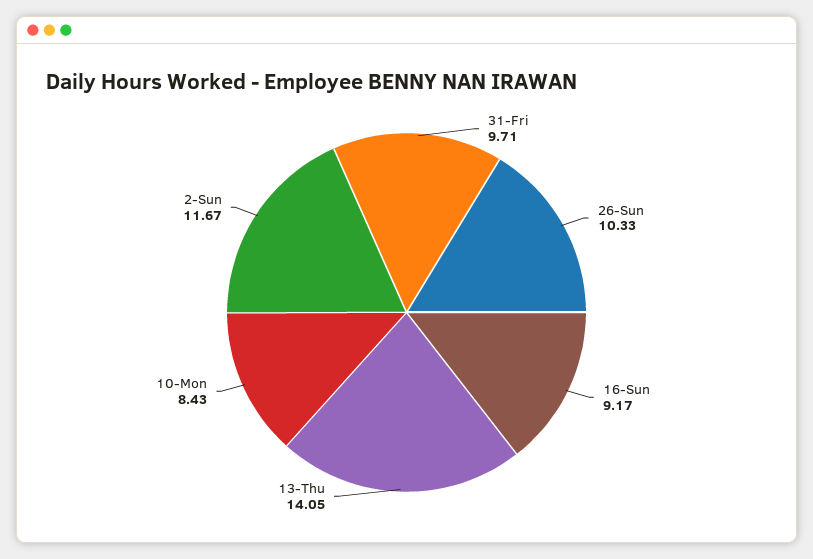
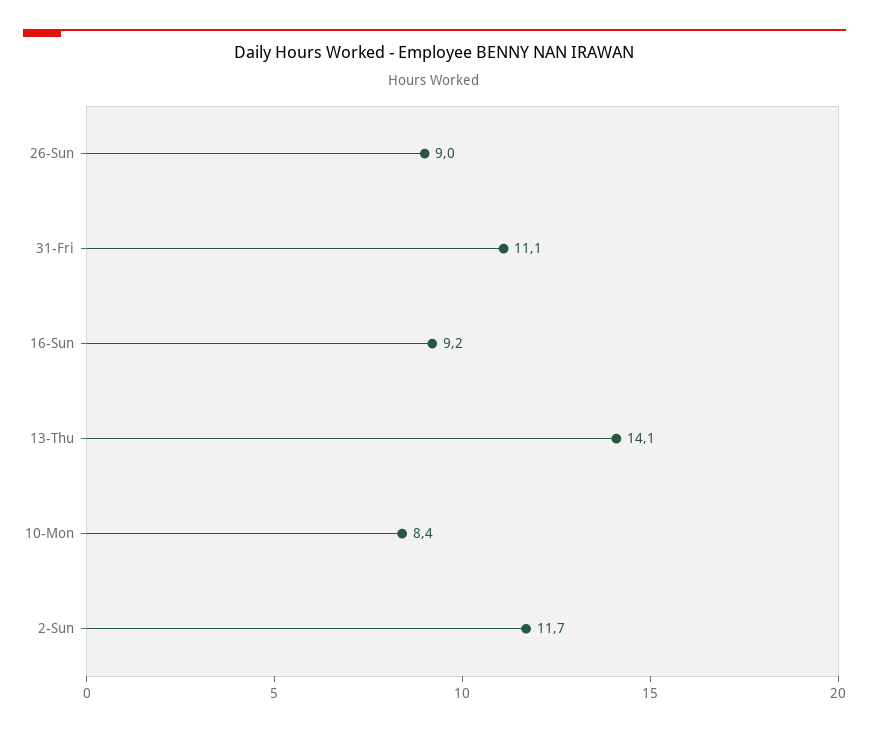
  {
-   "31-Fri": 9.71,
+   "31-Fri": 11.1,
-   "26-Sun": 10.33,
+   "26-Sun": 9,
    "16-Sun": 9.17,
    "13-Thu": 14.05,
    "10-Mon": 8.43,
    "2-Sun": 11.67
  }

